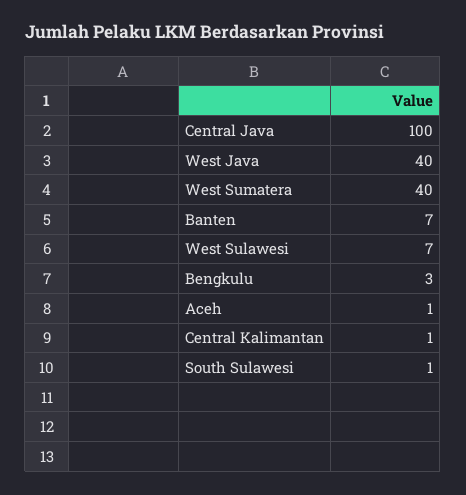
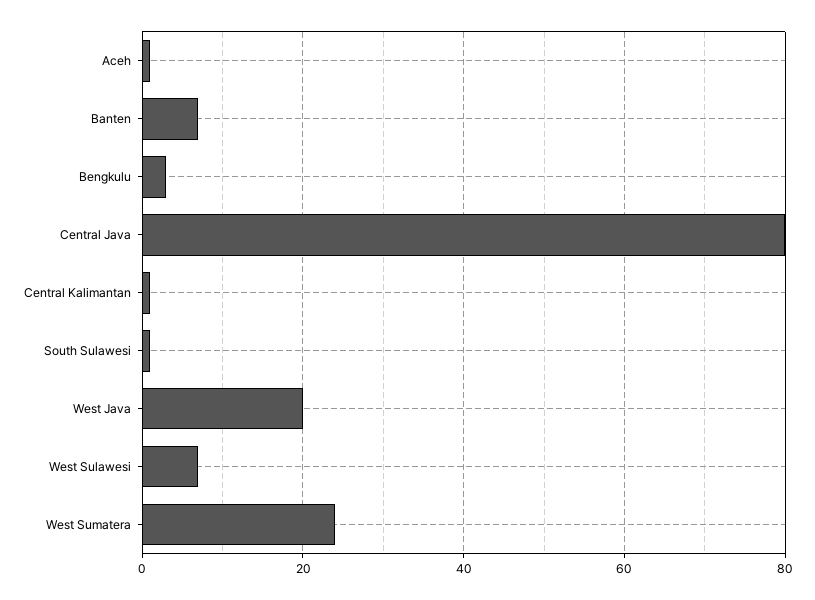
  {
-   "Central Java": 100,
+   "Central Java": 80,
-   "West Java": 40,
+   "West Java": 20,
-   "West Sumatera": 40,
+   "West Sumatera": 25,
    "Banten": 7,
    "West Sulawesi": 7,
    "Bengkulu": 3,
    "Aceh": 1,
    "Central Kalimantan": 1,
    "South Sulawesi": 1
  }

